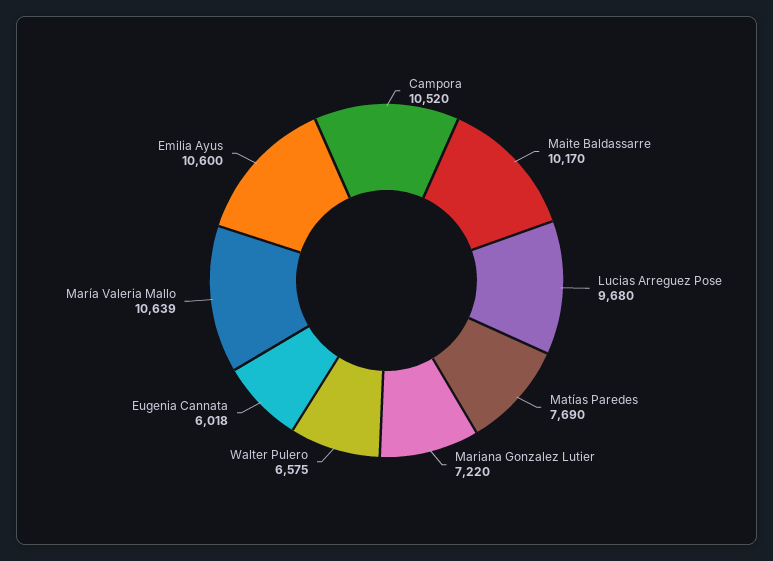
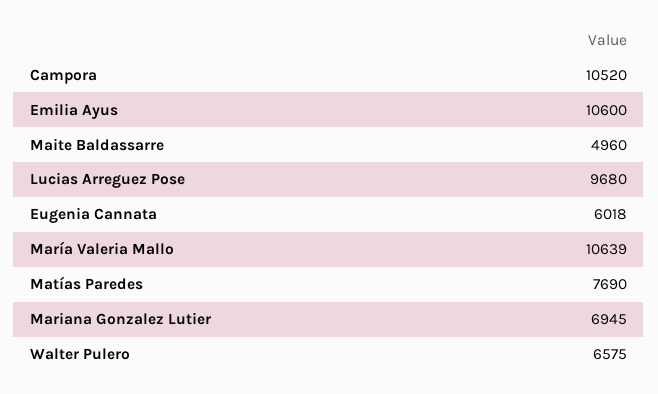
  {
    "Campora": 10520,
-   "Maite Baldassarre": 10170,
+   "Maite Baldassarre": 4960,
    "Lucias Arreguez Pose": 9680,
    "Matías Paredes": 7690,
-   "Mariana Gonzalez Lutier": 7220,
+   "Mariana Gonzalez Lutier": 6945,
    "Walter Pulero": 6575,
    "Eugenia Cannata": 6018,
    "María Valeria Mallo": 10639,
    "Emilia Ayus": 10600
  }

